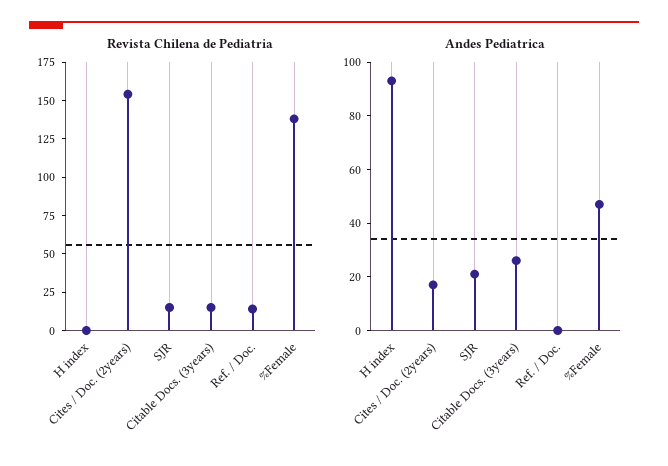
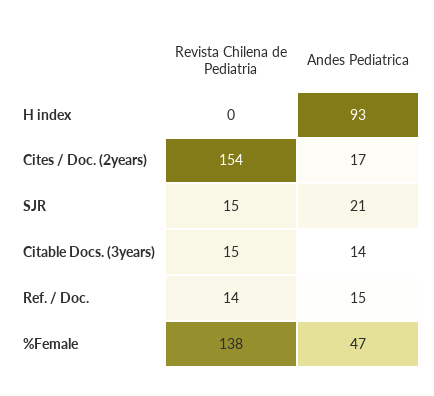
  {
    "Revista Chilena de Pediatria": {
      "H index": 0,
      "Cites / Doc. (2years)": 154,
      "SJR": 15,
      "Citable Docs. (3years)": 15,
      "Ref. / Doc.": 14,
      "%Female": 138
    },
    "Andes Pediatrica": {
      "H index": 93,
      "Cites / Doc. (2years)": 17,
      "SJR": 21,
-     "Citable Docs. (3years)": 25,
+     "Citable Docs. (3years)": 14,
-     "Ref. / Doc.": 0,
+     "Ref. / Doc.": 15,
      "%Female": 47
    }
  }

